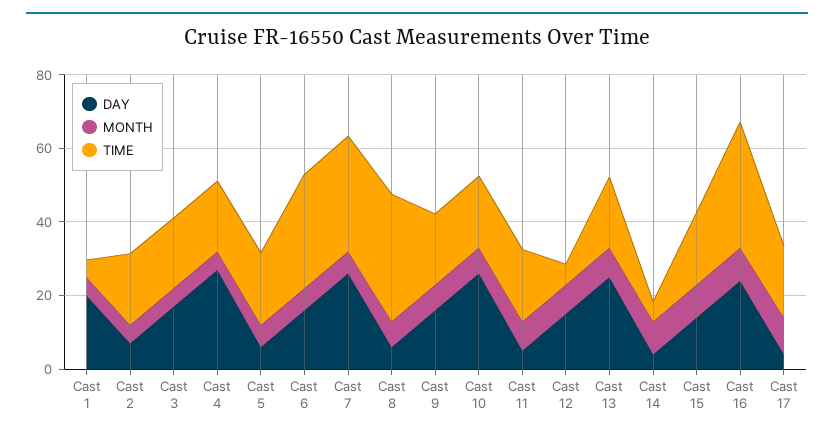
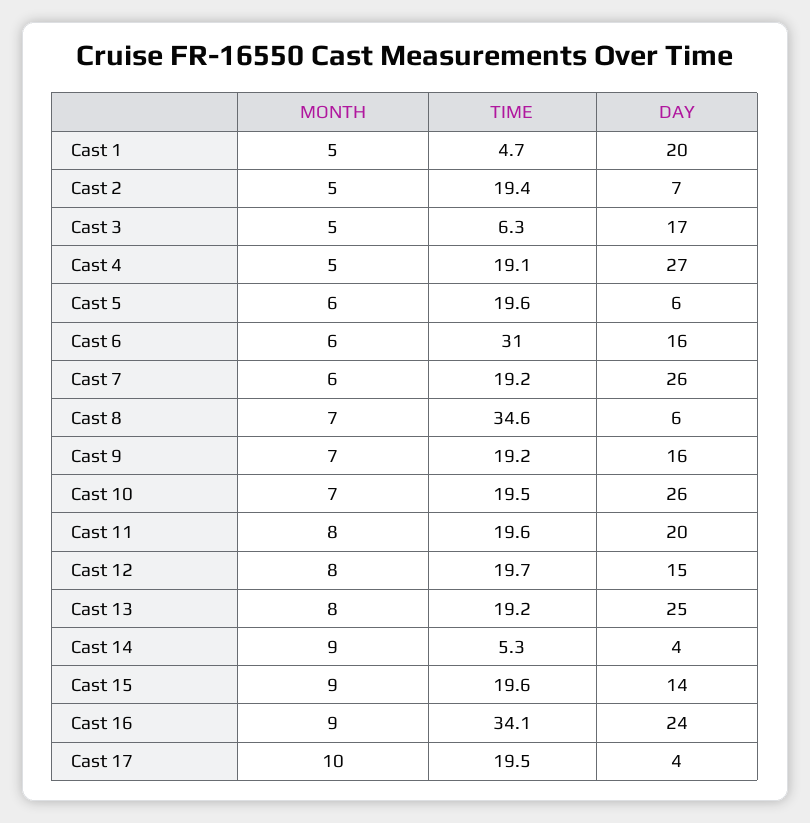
  {
    "DAY": {
      "Cast 1": 20,
      "Cast 2": 7,
      "Cast 3": 17,
      "Cast 4": 27,
      "Cast 5": 6,
      "Cast 6": 16,
      "Cast 7": 26,
      "Cast 8": 6,
      "Cast 9": 16,
      "Cast 10": 26,
-     "Cast 11": 5,
+     "Cast 11": 20,
      "Cast 12": 15,
      "Cast 13": 25,
      "Cast 14": 4,
      "Cast 15": 14,
      "Cast 16": 24,
      "Cast 17": 4
    },
    "MONTH": {
      "Cast 1": 5,
      "Cast 2": 5,
      "Cast 3": 5,
      "Cast 4": 5,
      "Cast 5": 6,
      "Cast 6": 6,
      "Cast 7": 6,
      "Cast 8": 7,
      "Cast 9": 7,
      "Cast 10": 7,
      "Cast 11": 8,
      "Cast 12": 8,
      "Cast 13": 8,
      "Cast 14": 9,
      "Cast 15": 9,
      "Cast 16": 9,
      "Cast 17": 10
    },
    "TIME": {
      "Cast 1": 4.7,
      "Cast 2": 19.4,
-     "Cast 3": 20,
+     "Cast 3": 6.3,
      "Cast 4": 19.1,
      "Cast 5": 19.6,
      "Cast 6": 31,
-     "Cast 7": 30,
+     "Cast 7": 19.2,
      "Cast 8": 34.6,
      "Cast 9": 19.2,
      "Cast 10": 19.5,
      "Cast 11": 19.6,
-     "Cast 12": 5,
+     "Cast 12": 19.7,
      "Cast 13": 19.2,
      "Cast 14": 5.3,
      "Cast 15": 19.6,
      "Cast 16": 34.1,
      "Cast 17": 19.5
    }
  }

